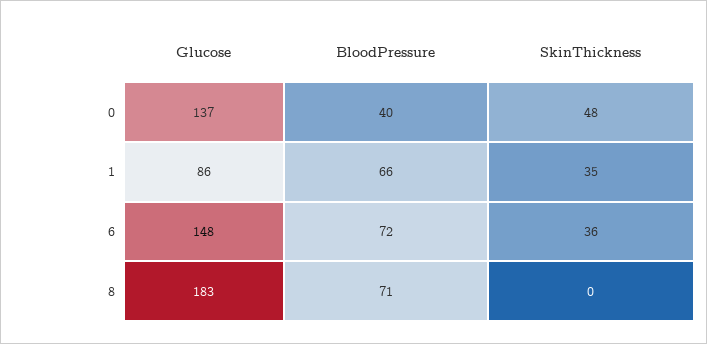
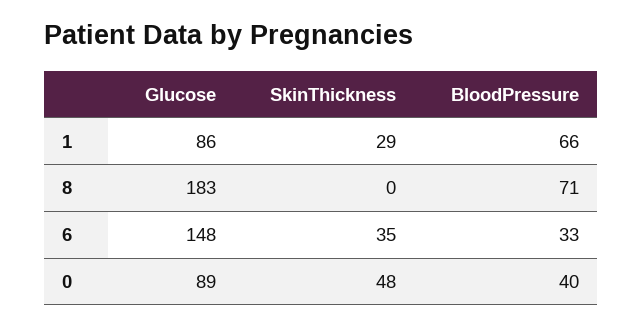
  {
    "Glucose": {
-     "0": 137,
+     "0": 89,
      "1": 86,
      "6": 148,
      "8": 183
    },
    "BloodPressure": {
      "0": 40,
      "1": 66,
-     "6": 72,
+     "6": 33,
      "8": 71
    },
    "SkinThickness": {
      "0": 48,
-     "1": 35,
+     "1": 29,
-     "6": 36,
+     "6": 35,
      "8": 0
    }
  }

